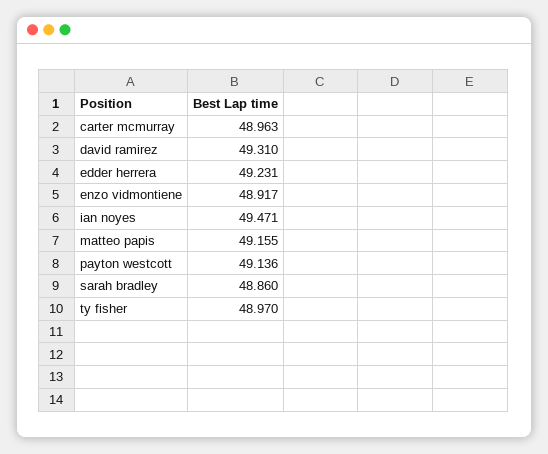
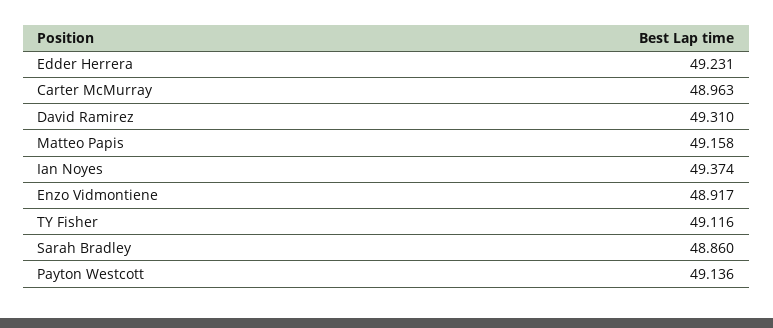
  {
    "carter mcmurray": 48.963,
    "david ramirez": 49.31,
    "edder herrera": 49.231,
    "enzo vidmontiene": 48.917,
-   "ian noyes": 49.471,
+   "ian noyes": 49.374,
-   "matteo papis": 49.155,
+   "matteo papis": 49.158,
    "payton westcott": 49.136,
    "sarah bradley": 48.86,
-   "ty fisher": 48.97
+   "ty fisher": 49.116
  }

